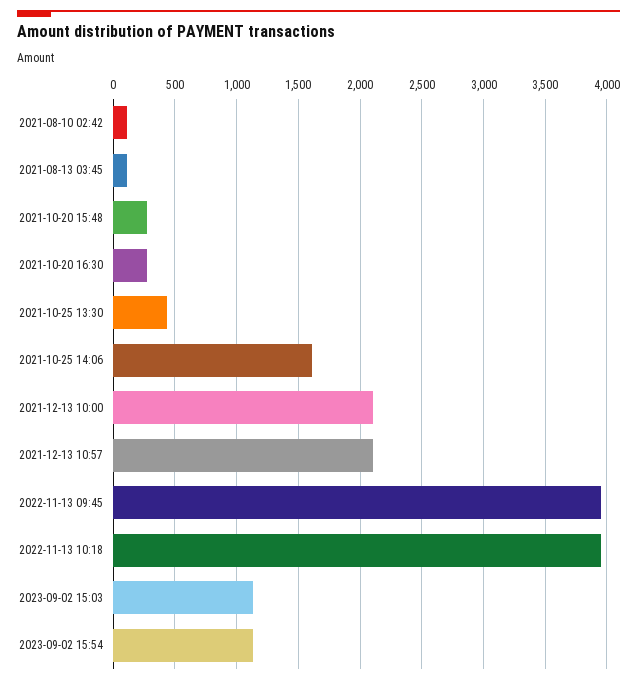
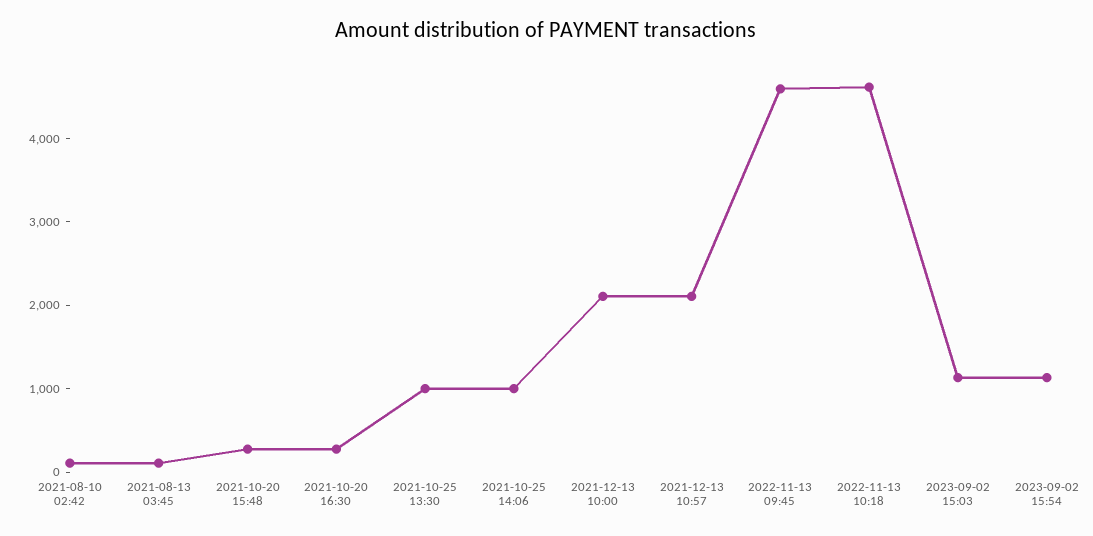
  {
    "2021-08-10 02:42": 100,
    "2021-08-13 03:45": 100,
    "2021-10-20 15:48": 300,
    "2021-10-20 16:30": 300,
-   "2021-10-25 13:30": 450,
+   "2021-10-25 13:30": 1000,
-   "2021-10-25 14:06": 1600,
+   "2021-10-25 14:06": 1000,
    "2021-12-13 10:00": 2100,
    "2021-12-13 10:57": 2100,
-   "2022-11-13 09:45": 3950,
+   "2022-11-13 09:45": 4600,
-   "2022-11-13 10:18": 3950,
+   "2022-11-13 10:18": 4600,
    "2023-09-02 15:03": 1150,
    "2023-09-02 15:54": 1150
  }

